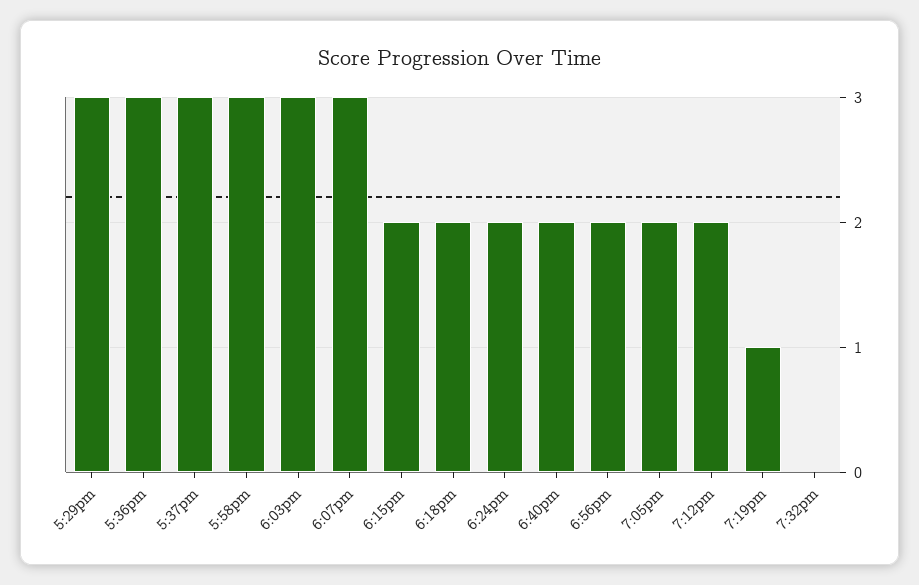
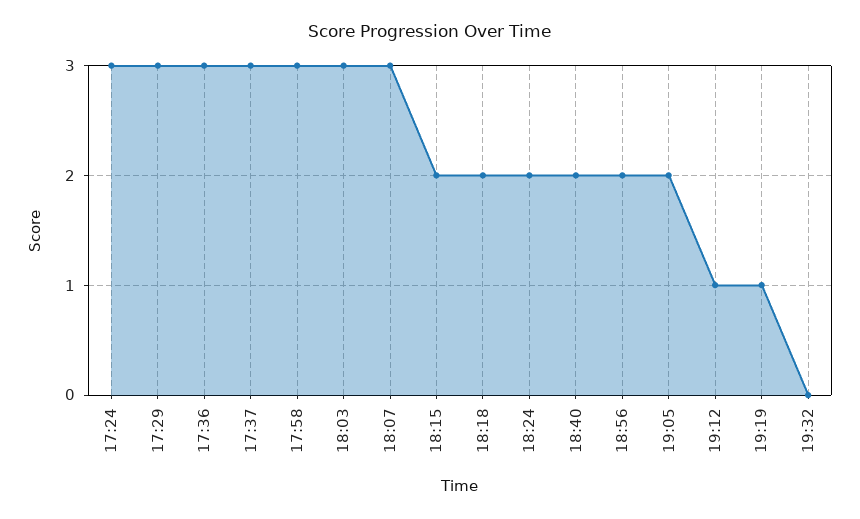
  {
    "5:29pm": 3,
    "5:36pm": 3,
    "5:37pm": 3,
    "5:58pm": 3,
    "6:03pm": 3,
    "6:07pm": 3,
    "6:15pm": 2,
    "6:18pm": 2,
    "6:24pm": 2,
    "6:40pm": 2,
    "6:56pm": 2,
    "7:05pm": 2,
-   "7:12pm": 2,
+   "7:12pm": 1,
    "7:19pm": 1,
-   "7:32pm": 0
+   "7:32pm": 0,
+   "17:24": 3
  }

